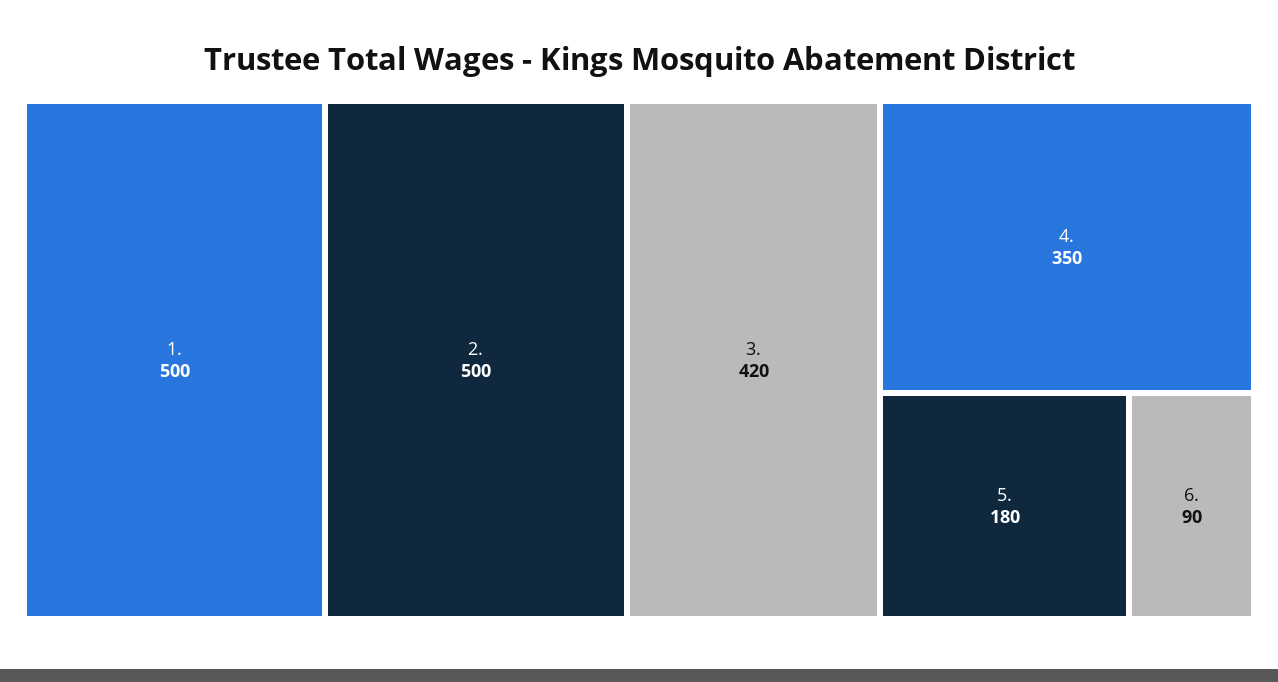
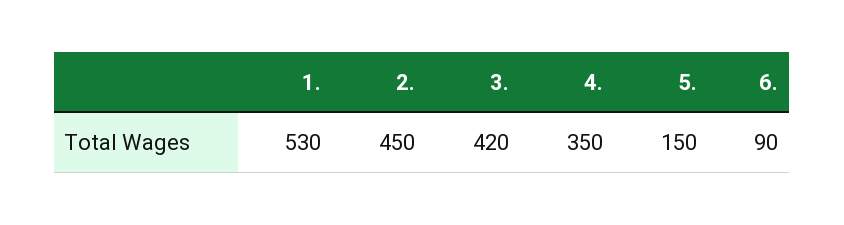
  {
-   "1.": 500,
+   "1.": 530,
-   "2.": 500,
+   "2.": 450,
    "3.": 420,
    "4.": 350,
-   "5.": 180,
+   "5.": 150,
    "6.": 90
  }

